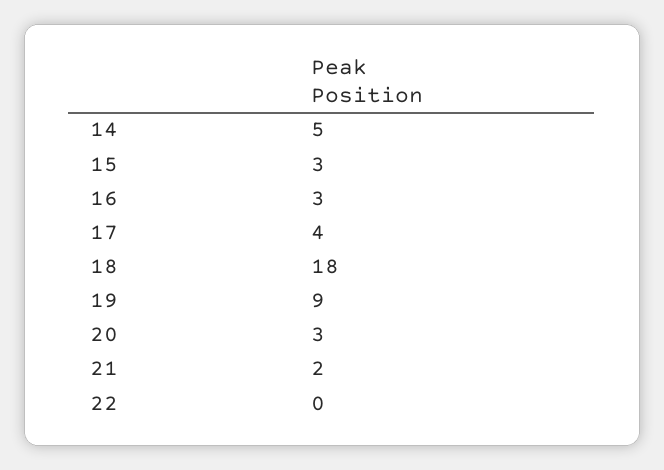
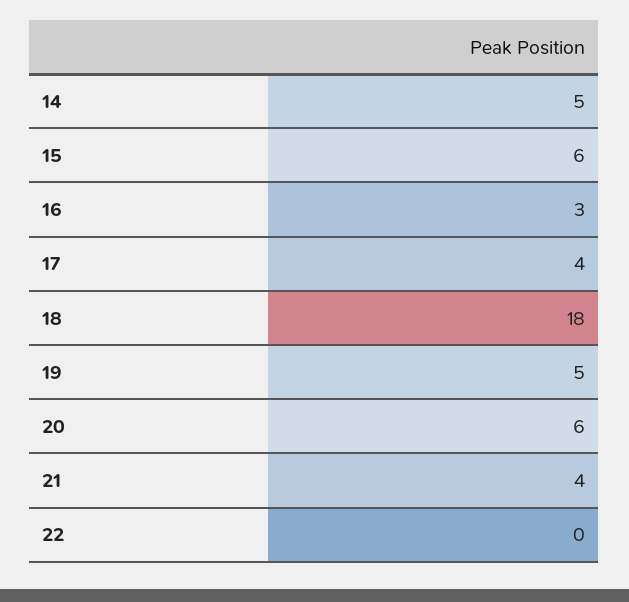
  {
    "14": 5,
-   "15": 3,
+   "15": 6,
    "16": 3,
    "17": 4,
    "18": 18,
-   "19": 9,
+   "19": 5,
-   "20": 3,
+   "20": 6,
-   "21": 2,
+   "21": 4,
    "22": 0
  }

